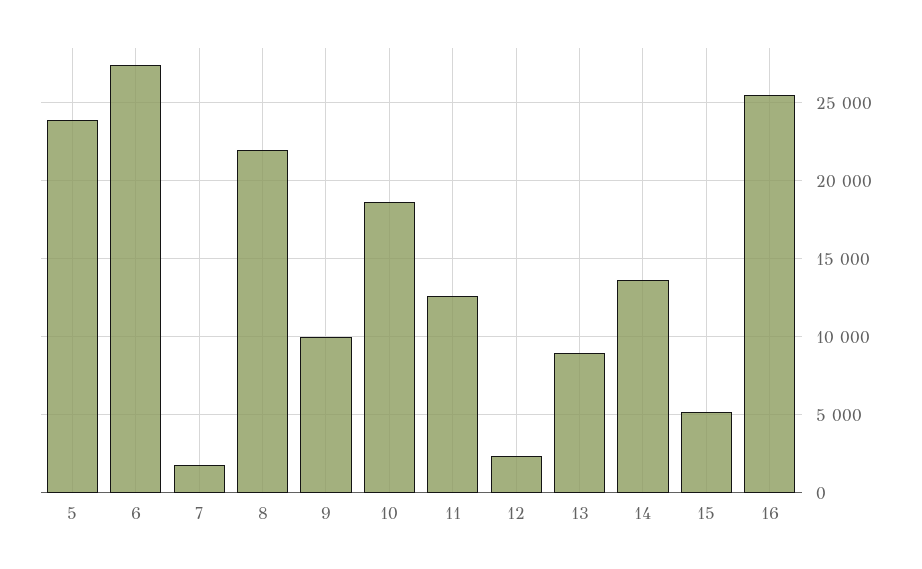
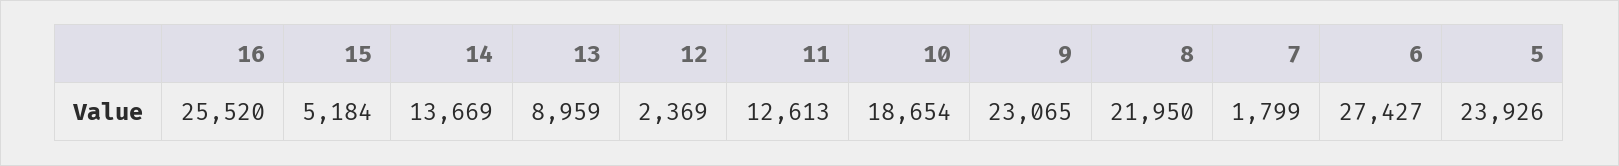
  {
    "5": 23926,
    "6": 27427,
    "7": 1799,
    "8": 21950,
-   "9": 10000,
+   "9": 23065,
    "10": 18654,
    "11": 12613,
    "12": 2369,
    "13": 8959,
    "14": 13669,
    "15": 5184,
    "16": 25520
  }

